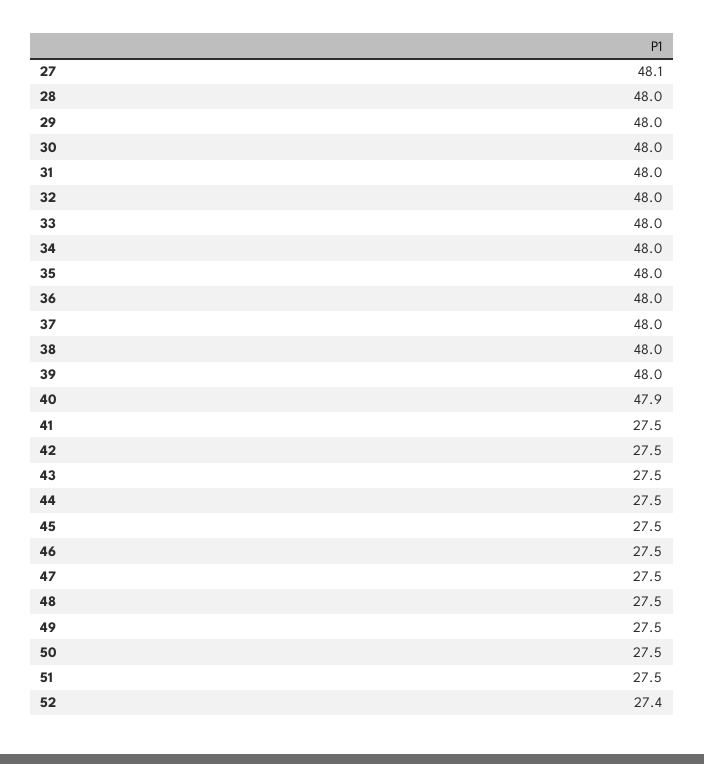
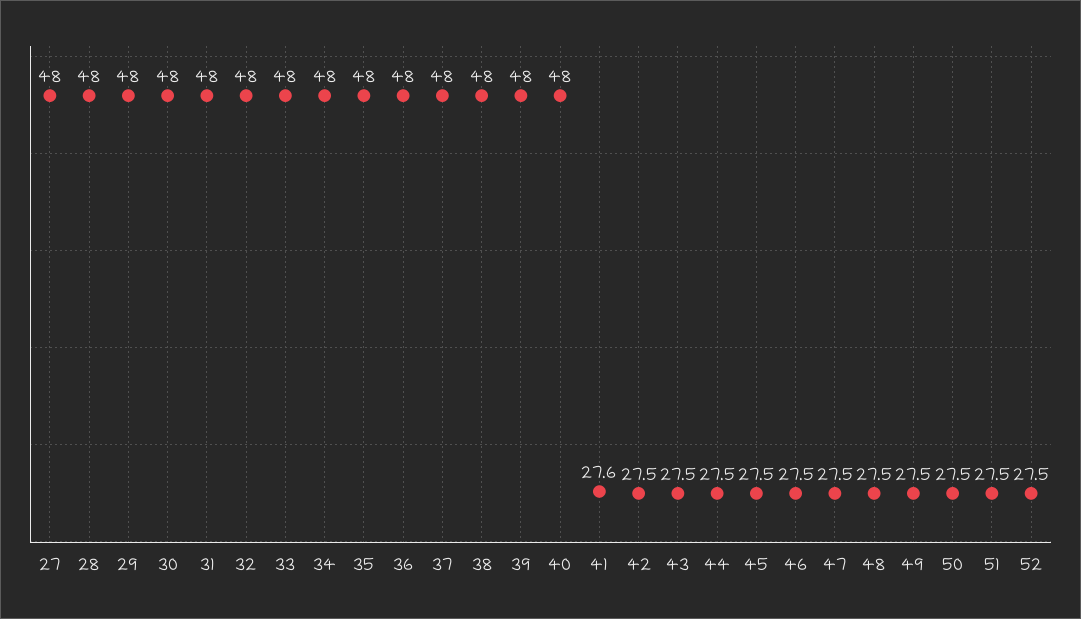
  {
-   "27": 48.1,
+   "27": 48,
    "28": 48,
    "29": 48,
    "30": 48,
    "31": 48,
    "32": 48,
    "33": 48,
    "34": 48,
    "35": 48,
    "36": 48,
    "37": 48,
    "38": 48,
    "39": 48,
-   "40": 47.9,
+   "40": 48,
-   "41": 27.5,
+   "41": 27.6,
    "42": 27.5,
    "43": 27.5,
    "44": 27.5,
    "45": 27.5,
    "46": 27.5,
    "47": 27.5,
    "48": 27.5,
    "49": 27.5,
    "50": 27.5,
    "51": 27.5,
-   "52": 27.4
+   "52": 27.5
  }

